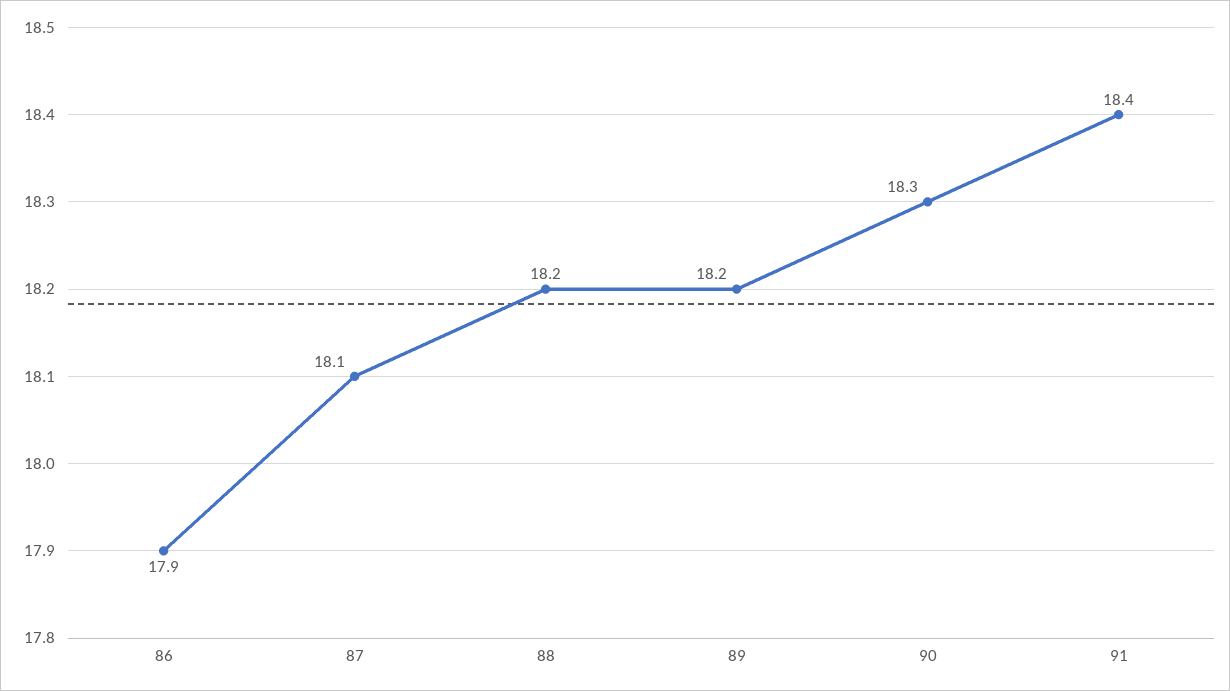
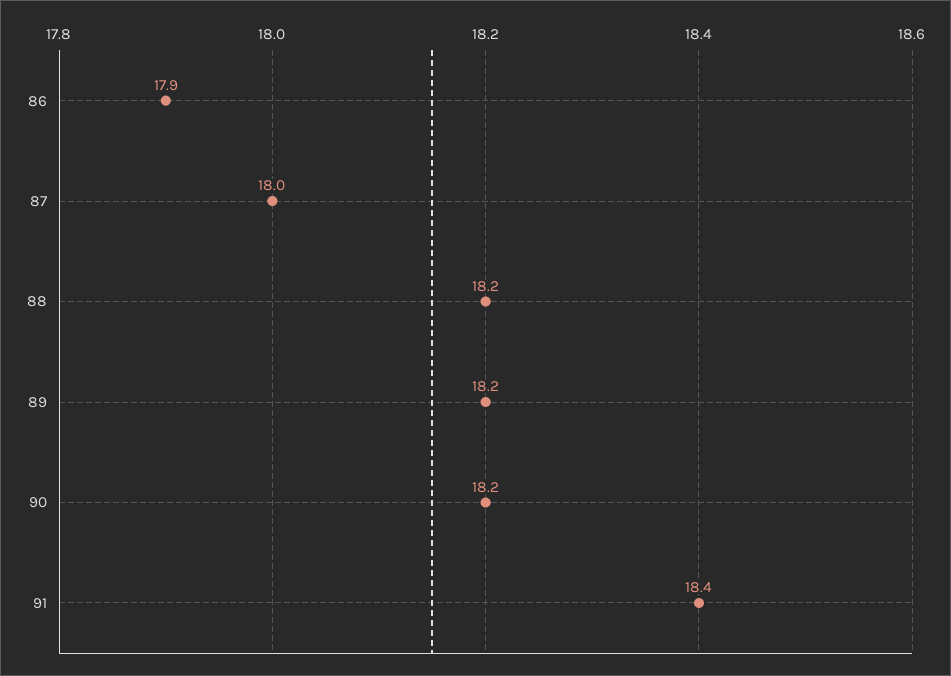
  {
    "86": 17.9,
-   "87": 18.1,
+   "87": 18,
    "88": 18.2,
    "89": 18.2,
-   "90": 18.3,
+   "90": 18.2,
    "91": 18.4
  }

